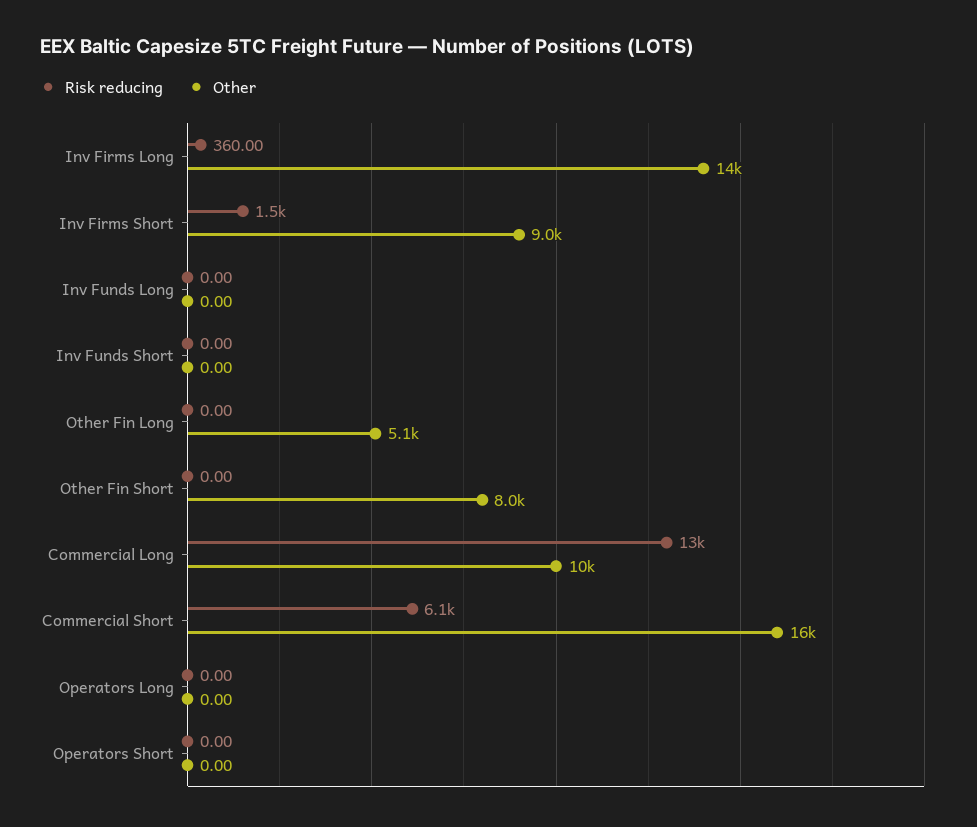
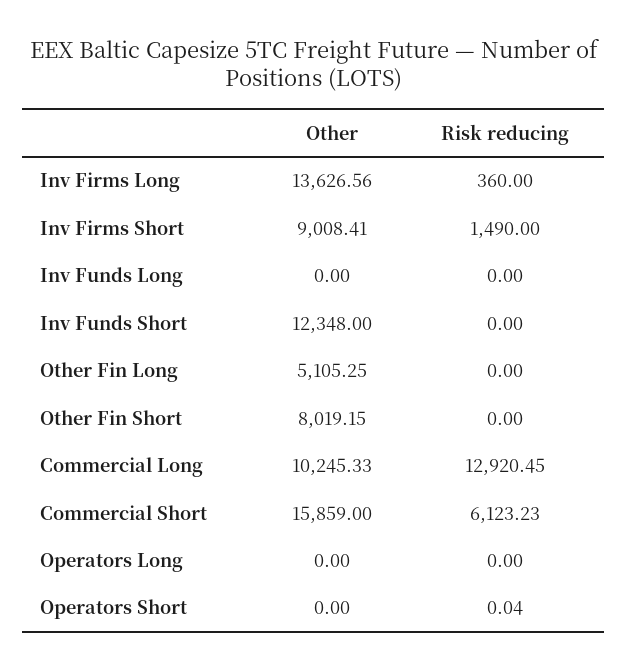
  {
    "Risk reducing": {
      "Inv Firms Long": 360,
      "Inv Firms Short": 1490,
      "Inv Funds Long": 0,
      "Inv Funds Short": 0,
      "Other Fin Long": 0,
      "Other Fin Short": 0,
      "Commercial Long": 12920.45,
      "Commercial Short": 6123.23,
      "Operators Long": 0,
-     "Operators Short": 0
+     "Operators Short": 0.04
    },
    "Other": {
      "Inv Firms Long": 13626.56,
      "Inv Firms Short": 9008.41,
      "Inv Funds Long": 0,
-     "Inv Funds Short": 0,
+     "Inv Funds Short": 12348,
      "Other Fin Long": 5105.25,
      "Other Fin Short": 8019.15,
      "Commercial Long": 10245.33,
      "Commercial Short": 15859,
      "Operators Long": 0,
      "Operators Short": 0
    }
  }

